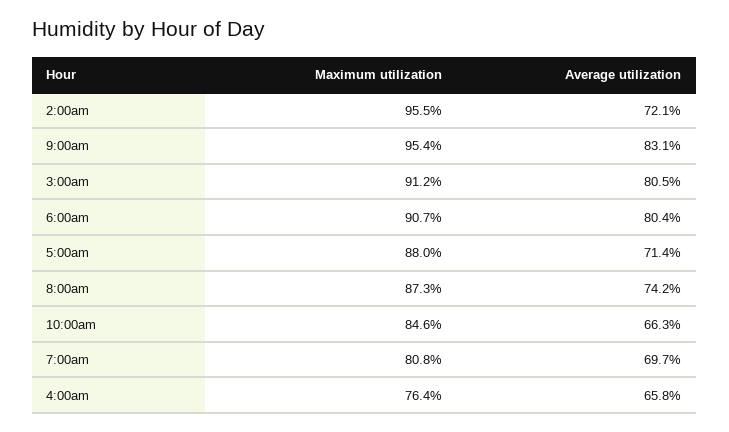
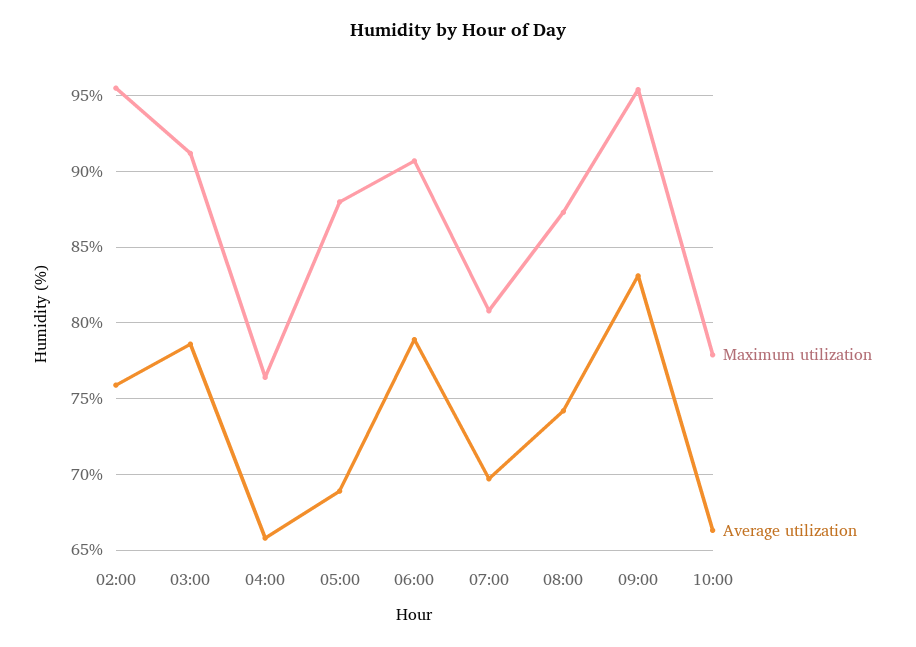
  {
    "Maximum utilization": {
      "2:00am": 95.5,
      "9:00am": 95.4,
      "3:00am": 91.2,
      "6:00am": 90.7,
      "5:00am": 88,
      "8:00am": 87.3,
-     "10:00am": 84.6,
+     "10:00am": 78,
      "7:00am": 80.8,
      "4:00am": 76.4
    },
    "Average utilization": {
-     "2:00am": 72.1,
+     "2:00am": 76,
      "9:00am": 83.1,
-     "3:00am": 80.5,
+     "3:00am": 78.5,
-     "6:00am": 80.4,
+     "6:00am": 79,
-     "5:00am": 71.4,
+     "5:00am": 69,
      "8:00am": 74.2,
      "10:00am": 66.3,
      "7:00am": 69.7,
      "4:00am": 65.8
    }
  }

